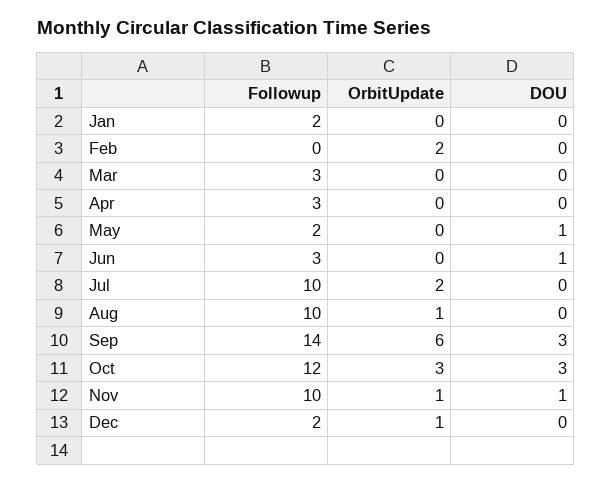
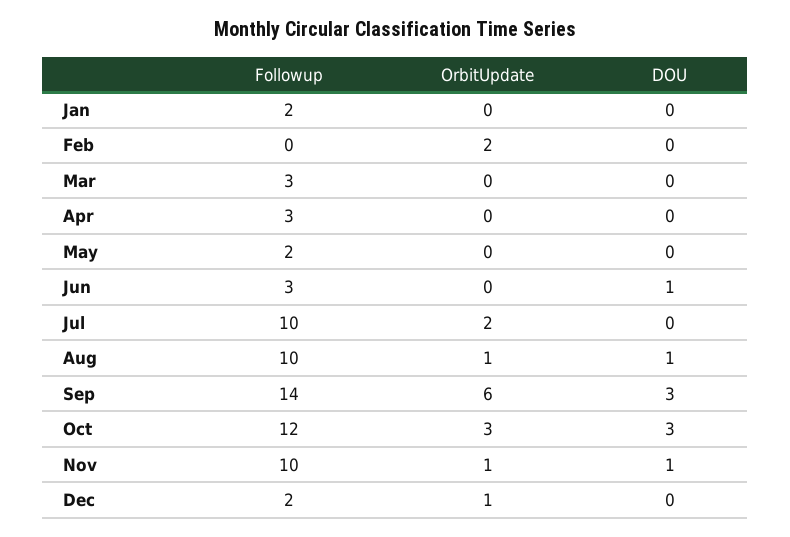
  {
    "Followup": {
      "Jan": 2,
      "Feb": 0,
      "Mar": 3,
      "Apr": 3,
      "May": 2,
      "Jun": 3,
      "Jul": 10,
      "Aug": 10,
      "Sep": 14,
      "Oct": 12,
      "Nov": 10,
      "Dec": 2
    },
    "OrbitUpdate": {
      "Jan": 0,
      "Feb": 2,
      "Mar": 0,
      "Apr": 0,
      "May": 0,
      "Jun": 0,
      "Jul": 2,
      "Aug": 1,
      "Sep": 6,
      "Oct": 3,
      "Nov": 1,
      "Dec": 1
    },
    "DOU": {
      "Jan": 0,
      "Feb": 0,
      "Mar": 0,
      "Apr": 0,
-     "May": 1,
+     "May": 0,
      "Jun": 1,
      "Jul": 0,
-     "Aug": 0,
+     "Aug": 1,
      "Sep": 3,
      "Oct": 3,
      "Nov": 1,
      "Dec": 0
    }
  }

